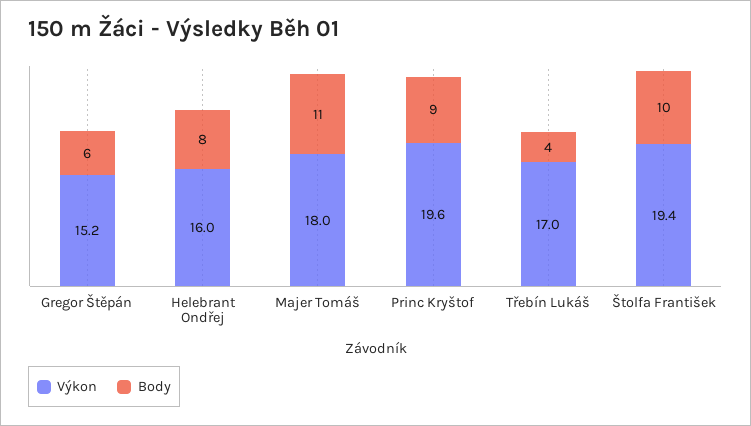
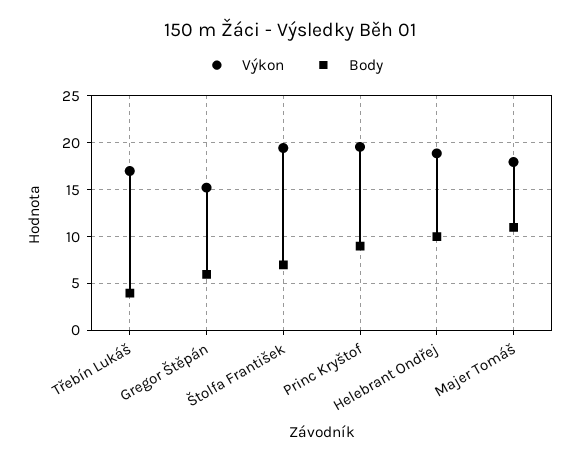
  {
    "Výkon": {
      "Gregor Štěpán": 15.2,
-     "Helebrant Ondřej": 16,
+     "Helebrant Ondřej": 19,
      "Majer Tomáš": 18,
      "Princ Kryštof": 19.6,
      "Třebín Lukáš": 17,
      "Štolfa František": 19.4
    },
    "Body": {
      "Gregor Štěpán": 6,
-     "Helebrant Ondřej": 8,
+     "Helebrant Ondřej": 10,
      "Majer Tomáš": 11,
      "Princ Kryštof": 9,
      "Třebín Lukáš": 4,
-     "Štolfa František": 10
+     "Štolfa František": 7
    }
  }

